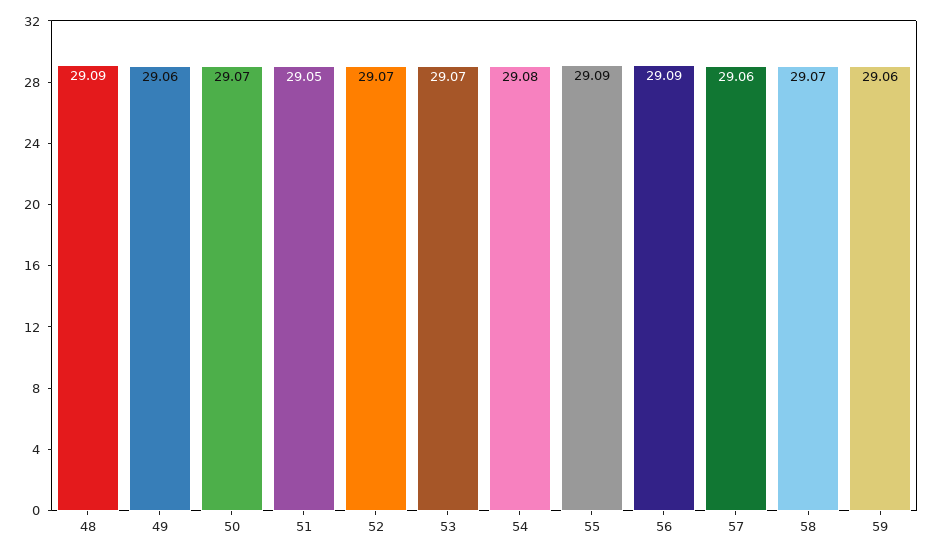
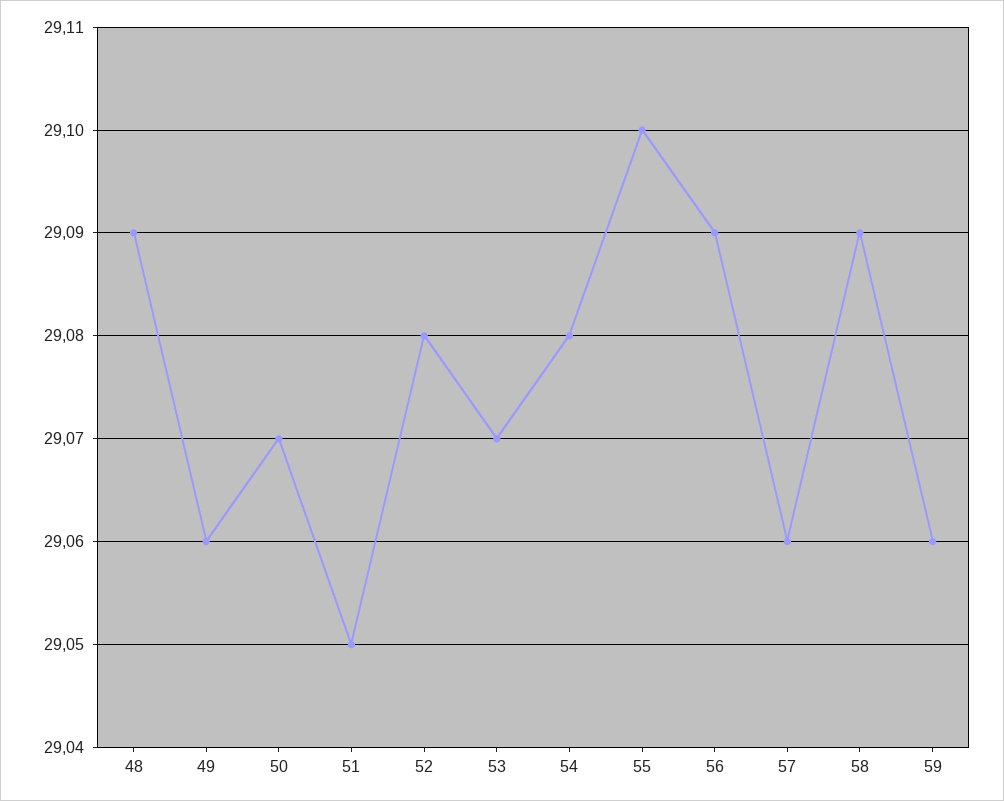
  {
    "48": 29.09,
    "49": 29.06,
    "50": 29.07,
    "51": 29.05,
-   "52": 29.07,
+   "52": 29.08,
    "53": 29.07,
    "54": 29.08,
-   "55": 29.09,
+   "55": 29.1,
    "56": 29.09,
    "57": 29.06,
-   "58": 29.07,
+   "58": 29.09,
    "59": 29.06
  }

